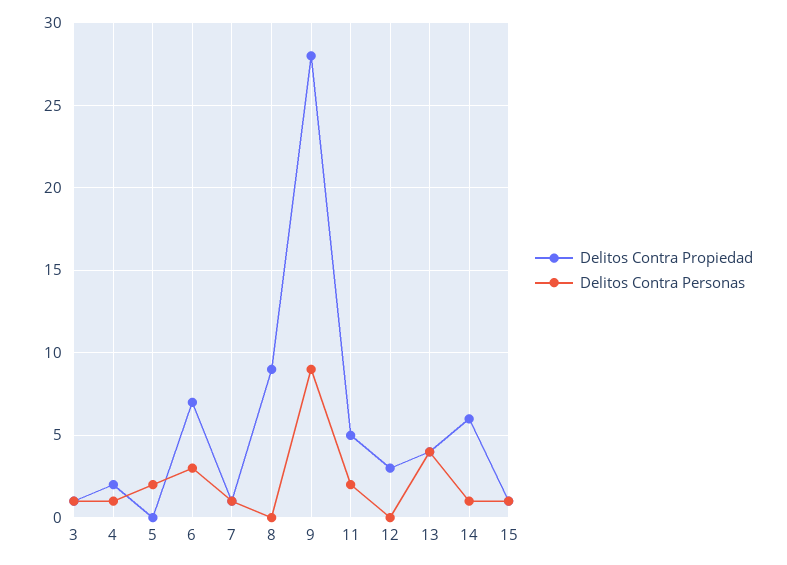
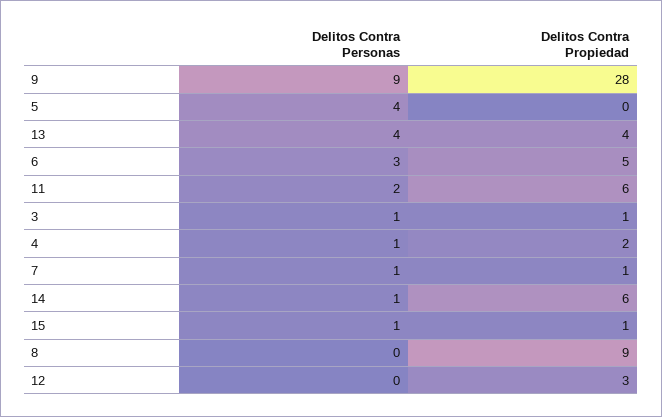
  {
    "Delitos Contra Propiedad": {
      "3": 1,
      "4": 2,
      "5": 0,
-     "6": 7,
+     "6": 5,
      "7": 1,
      "8": 9,
      "9": 28,
-     "11": 5,
+     "11": 6,
      "12": 3,
      "13": 4,
      "14": 6,
      "15": 1
    },
    "Delitos Contra Personas": {
      "3": 1,
      "4": 1,
-     "5": 2,
+     "5": 4,
      "6": 3,
      "7": 1,
      "8": 0,
      "9": 9,
      "11": 2,
      "12": 0,
      "13": 4,
      "14": 1,
      "15": 1
    }
  }

